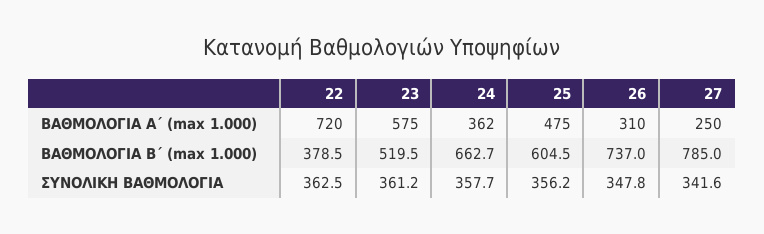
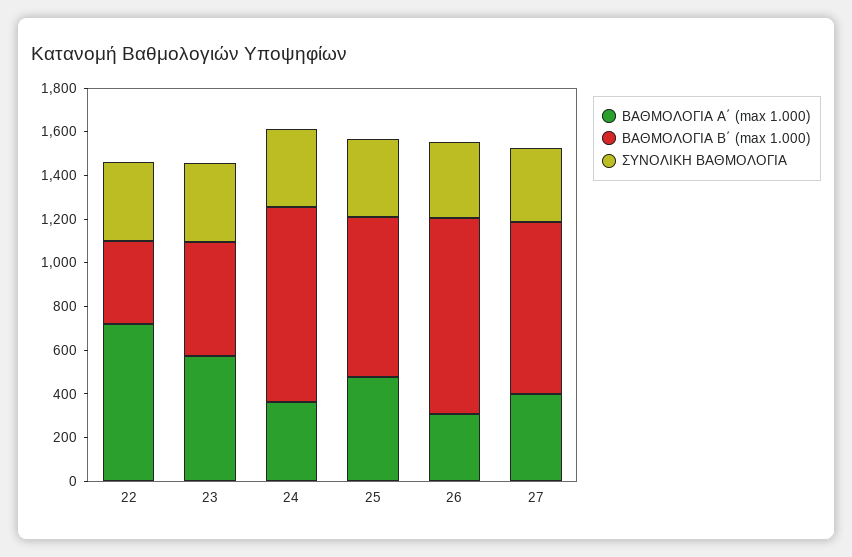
  {
    "ΒΑΘΜΟΛΟΓΙΑ Α΄ (max 1.000)": {
      "22": 720,
      "23": 575,
      "24": 362,
      "25": 475,
      "26": 310,
-     "27": 250
+     "27": 400
    },
    "ΒΑΘΜΟΛΟΓΙΑ Β΄ (max 1.000)": {
      "22": 378.5,
      "23": 519.5,
-     "24": 662.7,
+     "24": 900,
-     "25": 604.5,
+     "25": 750,
-     "26": 737,
+     "26": 900,
      "27": 785
    },
    "ΣΥΝΟΛΙΚΗ ΒΑΘΜΟΛΟΓΙΑ": {
      "22": 362.5,
      "23": 361.2,
      "24": 357.7,
      "25": 356.2,
      "26": 347.8,
      "27": 341.6
    }
  }

